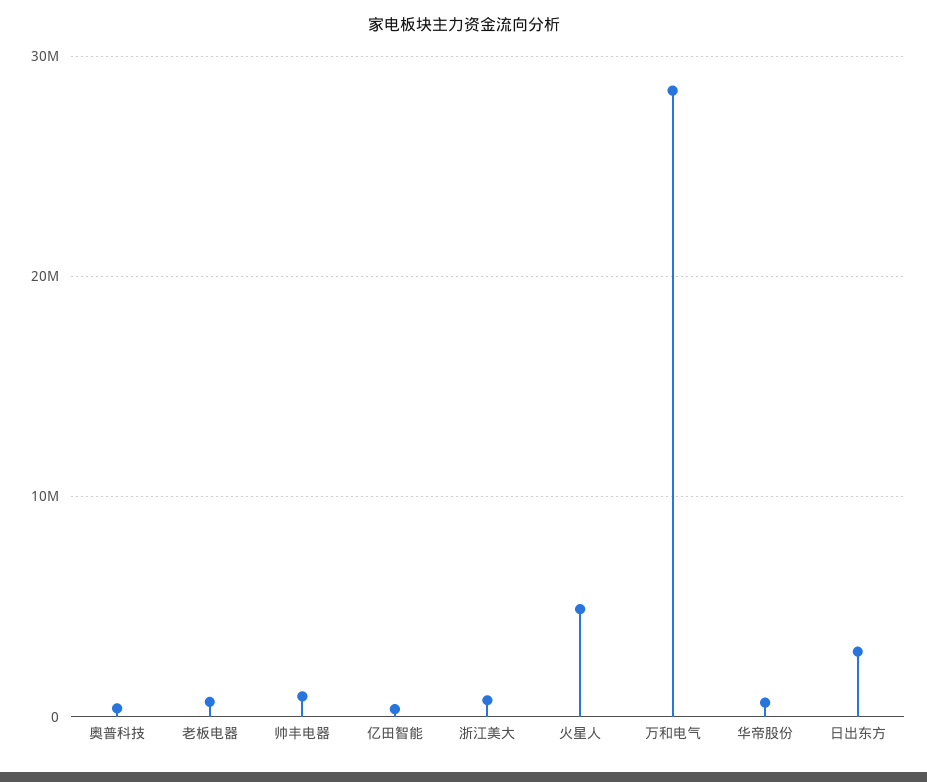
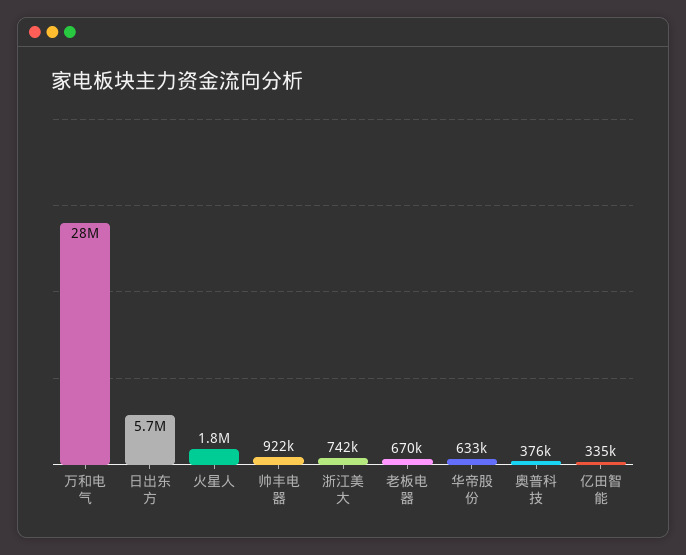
  {
    "奥普科技": 376000,
    "老板电器": 670000,
    "帅丰电器": 922000,
    "亿田智能": 335000,
    "浙江美大": 742000,
-   "火星人": 5000000,
+   "火星人": 1800000,
    "万和电气": 28000000,
    "华帝股份": 633000,
-   "日出东方": 3000000
+   "日出东方": 5700000
  }

